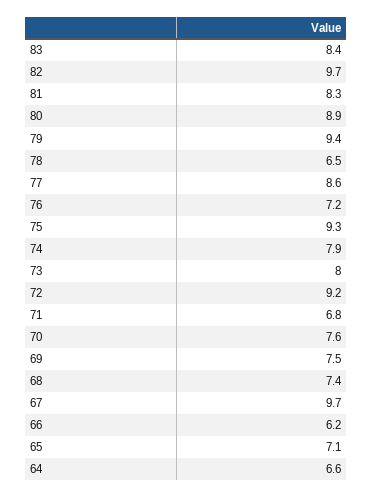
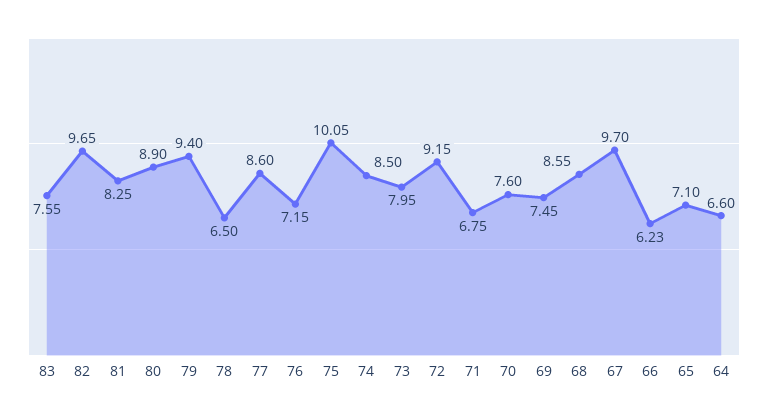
  {
-   "83": 8.4,
+   "83": 7.55,
    "82": 9.65,
    "81": 8.25,
    "80": 8.9,
    "79": 9.4,
    "78": 6.5,
    "77": 8.6,
    "76": 7.15,
-   "75": 9.3,
+   "75": 10.05,
-   "74": 7.9,
+   "74": 8.5,
    "73": 7.95,
    "72": 9.15,
    "71": 6.75,
    "70": 7.6,
    "69": 7.45,
-   "68": 7.4,
+   "68": 8.55,
    "67": 9.7,
    "66": 6.23,
    "65": 7.1,
    "64": 6.6
  }

